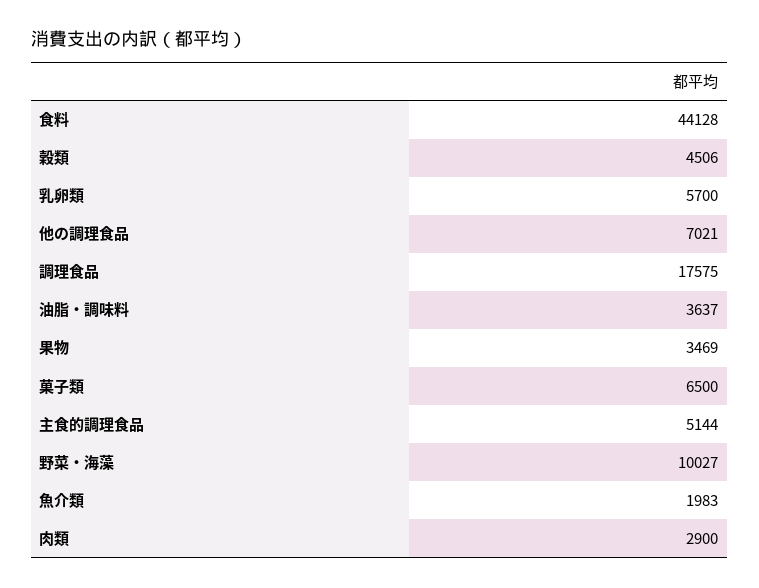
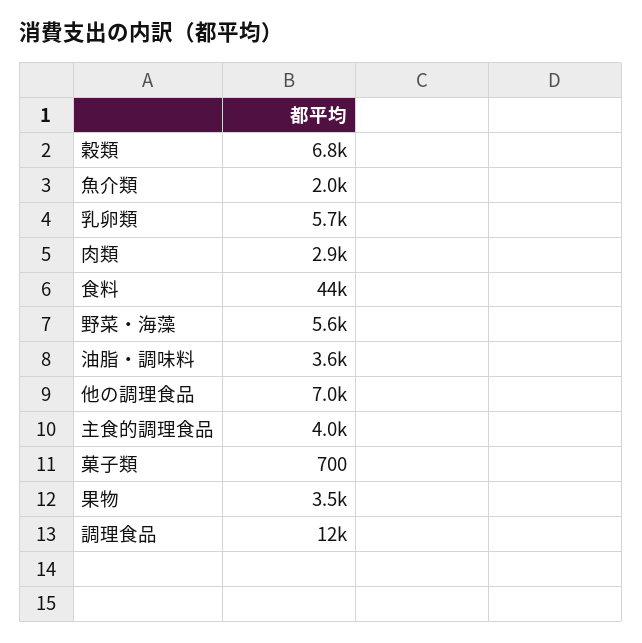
  {
    "食料": 44128,
-   "穀類": 4506,
+   "穀類": 6800,
    "乳卵類": 5700,
    "他の調理食品": 7021,
-   "調理食品": 17575,
+   "調理食品": 12000,
    "油脂・調味料": 3637,
    "果物": 3469,
-   "菓子類": 6500,
+   "菓子類": 700,
-   "主食的調理食品": 5144,
+   "主食的調理食品": 4000,
-   "野菜・海藻": 10027,
+   "野菜・海藻": 5600,
    "魚介類": 1983,
    "肉類": 2900
  }

